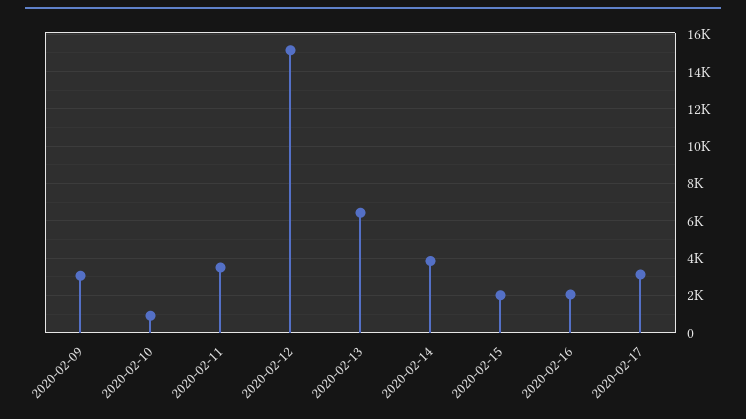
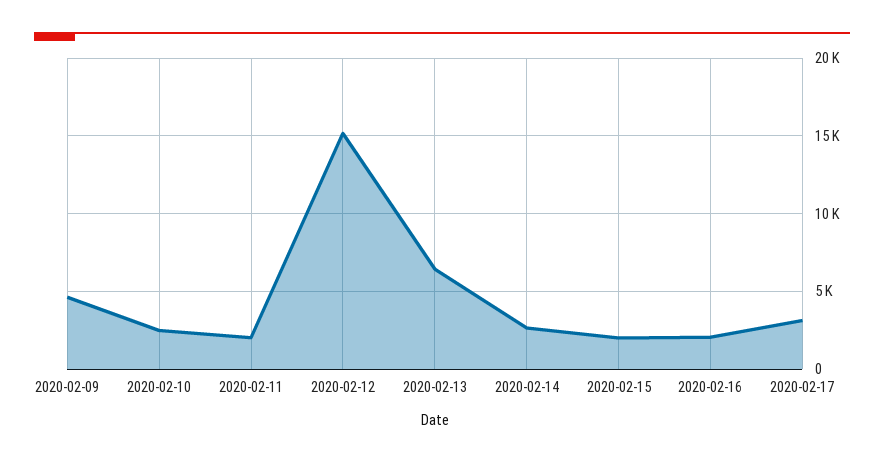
  {
-   "2020-02-09": 3000,
+   "2020-02-09": 4500,
-   "2020-02-10": 1000,
+   "2020-02-10": 2500,
-   "2020-02-11": 3500,
+   "2020-02-11": 2000,
    "2020-02-12": 15000,
    "2020-02-13": 6500,
-   "2020-02-14": 4000,
+   "2020-02-14": 2500,
    "2020-02-15": 2000,
    "2020-02-16": 2000,
    "2020-02-17": 3000
  }

